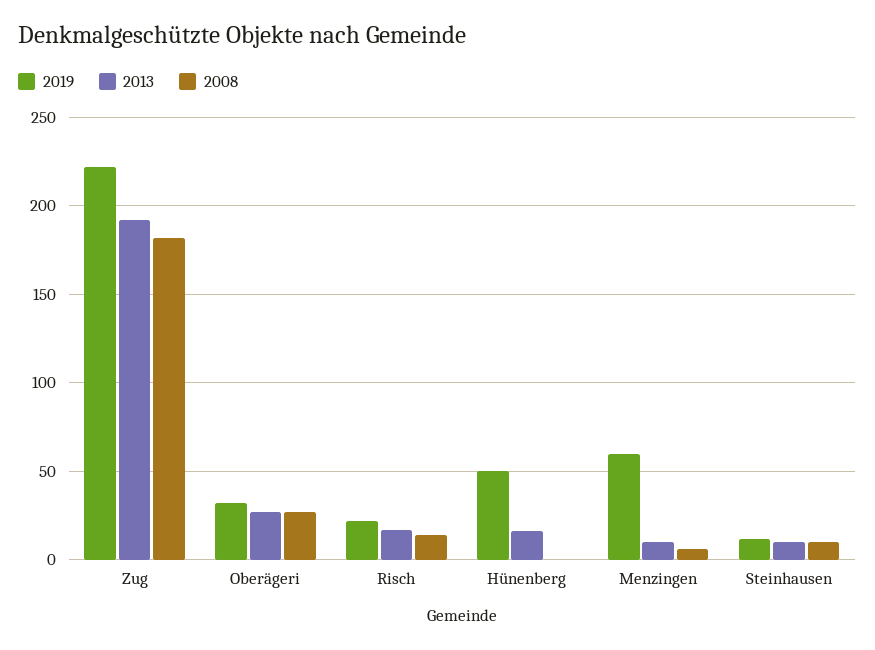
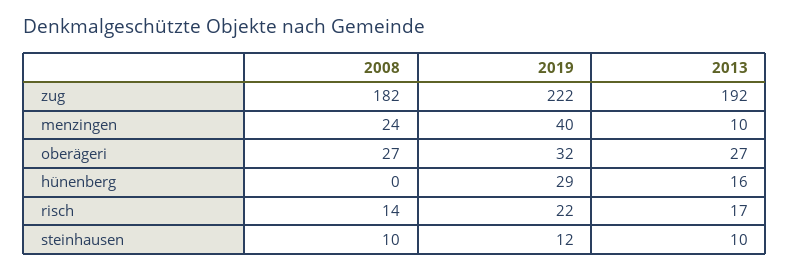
  {
    "2019": {
      "Zug": 222,
      "Oberägeri": 32,
      "Risch": 22,
-     "Hünenberg": 50,
+     "Hünenberg": 29,
-     "Menzingen": 60,
+     "Menzingen": 40,
      "Steinhausen": 12
    },
    "2013": {
      "Zug": 192,
      "Oberägeri": 27,
      "Risch": 17,
      "Hünenberg": 16,
      "Menzingen": 10,
      "Steinhausen": 10
    },
    "2008": {
      "Zug": 182,
      "Oberägeri": 27,
      "Risch": 14,
      "Hünenberg": 0,
-     "Menzingen": 5,
+     "Menzingen": 24,
      "Steinhausen": 10
    }
  }

